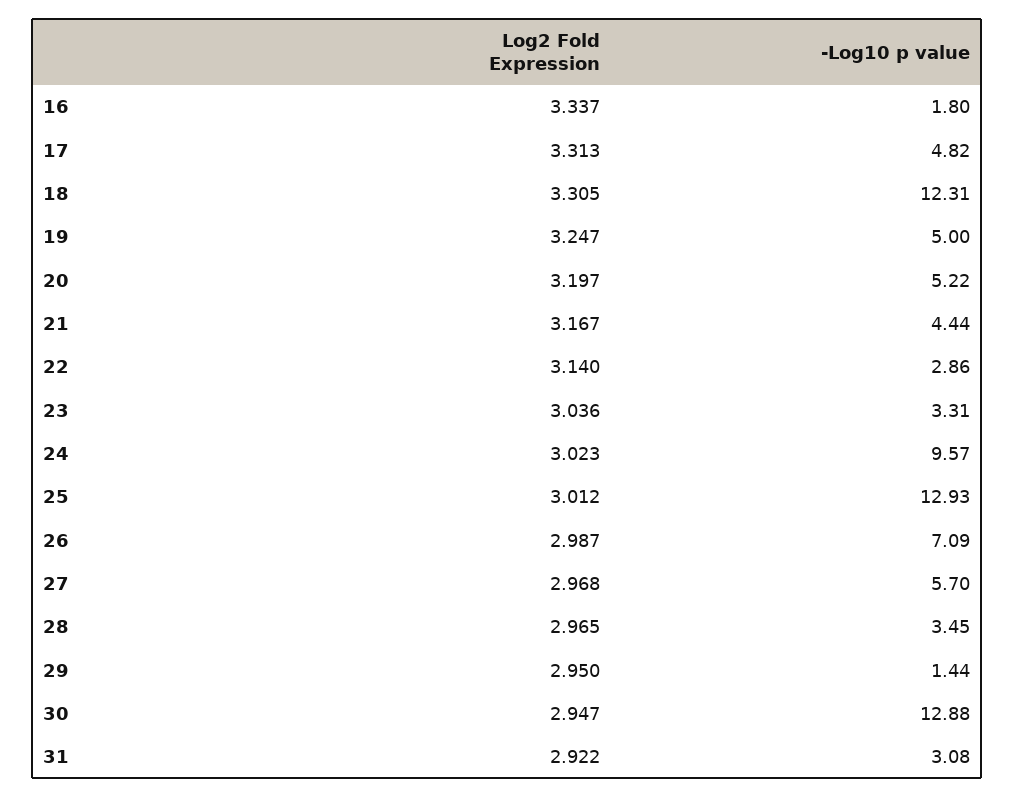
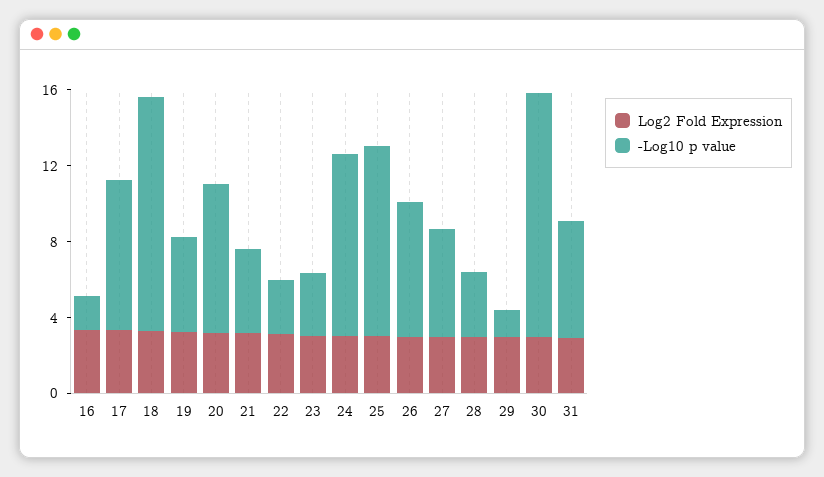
  {
    "Log2 Fold Expression": {
      "16": 3.337,
      "17": 3.313,
      "18": 3.305,
      "19": 3.247,
      "20": 3.197,
      "21": 3.167,
      "22": 3.14,
      "23": 3.036,
      "24": 3.023,
      "25": 3.012,
      "26": 2.987,
      "27": 2.968,
      "28": 2.965,
      "29": 2.95,
      "30": 2.947,
      "31": 2.922
    },
    "-Log10 p value": {
      "16": 1.8,
-     "17": 4.82,
+     "17": 8,
      "18": 12.31,
      "19": 5,
-     "20": 5.22,
+     "20": 8,
      "21": 4.44,
      "22": 2.86,
      "23": 3.31,
      "24": 9.57,
-     "25": 12.93,
+     "25": 10,
      "26": 7.09,
      "27": 5.7,
      "28": 3.45,
      "29": 1.44,
      "30": 12.88,
-     "31": 3.08
+     "31": 6
    }
  }

